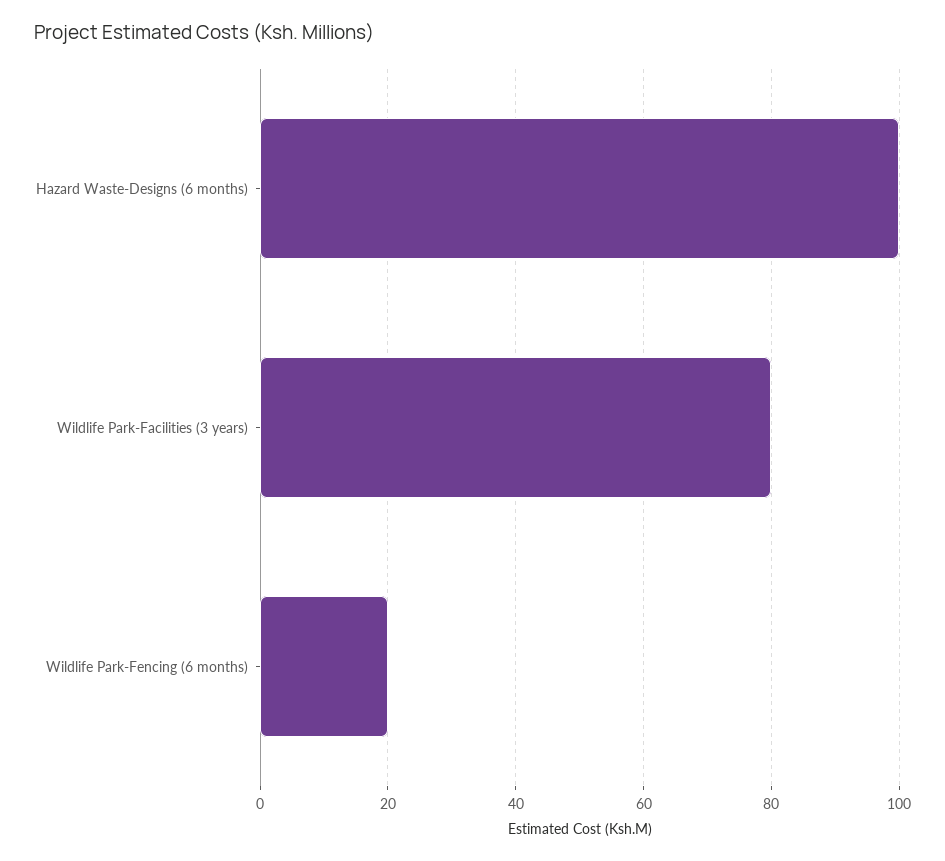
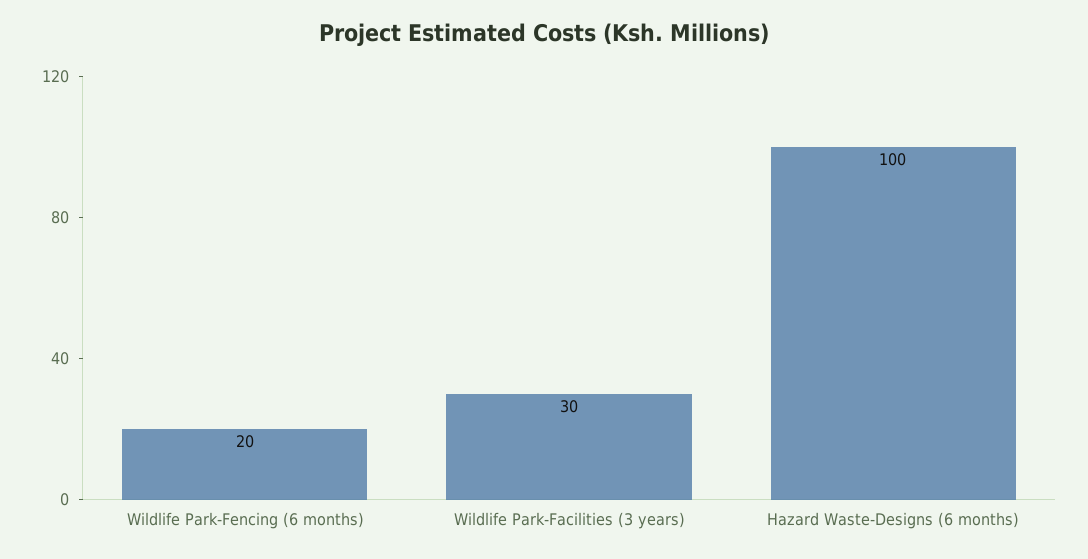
  {
    "Hazard Waste-Designs (6 months)": 100,
-   "Wildlife Park-Facilities (3 years)": 80,
+   "Wildlife Park-Facilities (3 years)": 30,
    "Wildlife Park-Fencing (6 months)": 20
  }

